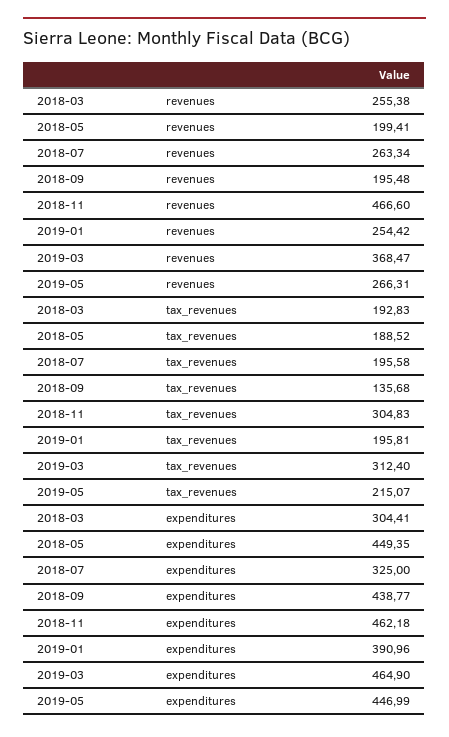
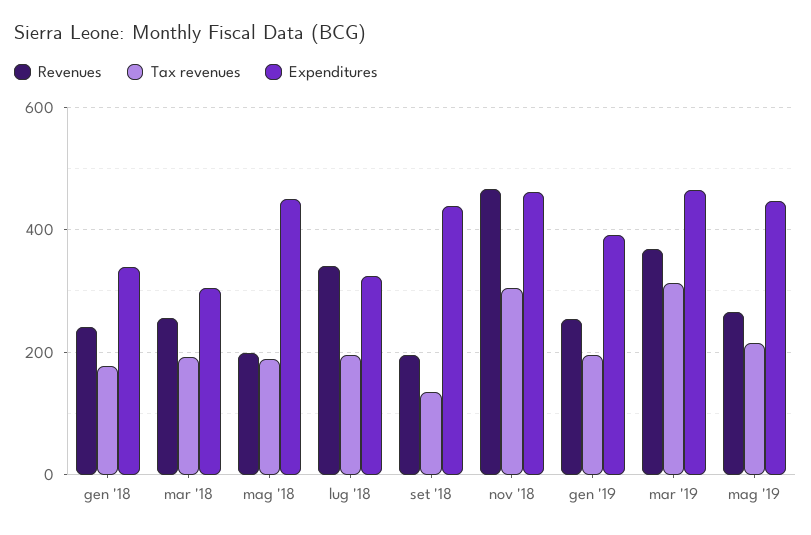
  {
    "revenues": {
      "2018-03": 255.38,
      "2018-05": 199.41,
-     "2018-07": 263.34,
+     "2018-07": 340,
      "2018-09": 195.48,
      "2018-11": 466.6,
      "2019-01": 254.42,
      "2019-03": 368.47,
-     "2019-05": 266.31
+     "2019-05": 266.31,
+     "gen '18": 240
    },
    "tax_revenues": {
      "2018-03": 192.83,
      "2018-05": 188.52,
      "2018-07": 195.58,
      "2018-09": 135.68,
      "2018-11": 304.83,
      "2019-01": 195.81,
      "2019-03": 312.4,
-     "2019-05": 215.07
+     "2019-05": 215.07,
+     "gen '18": 180
    },
    "expenditures": {
      "2018-03": 304.41,
      "2018-05": 449.35,
      "2018-07": 325,
      "2018-09": 438.77,
      "2018-11": 462.18,
      "2019-01": 390.96,
      "2019-03": 464.9,
-     "2019-05": 446.99
+     "2019-05": 446.99,
+     "gen '18": 340
    }
  }

